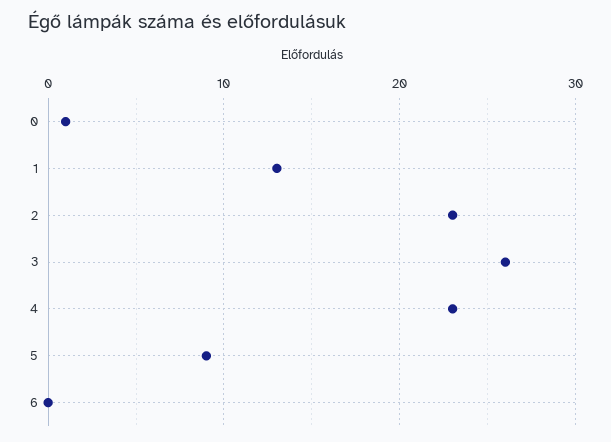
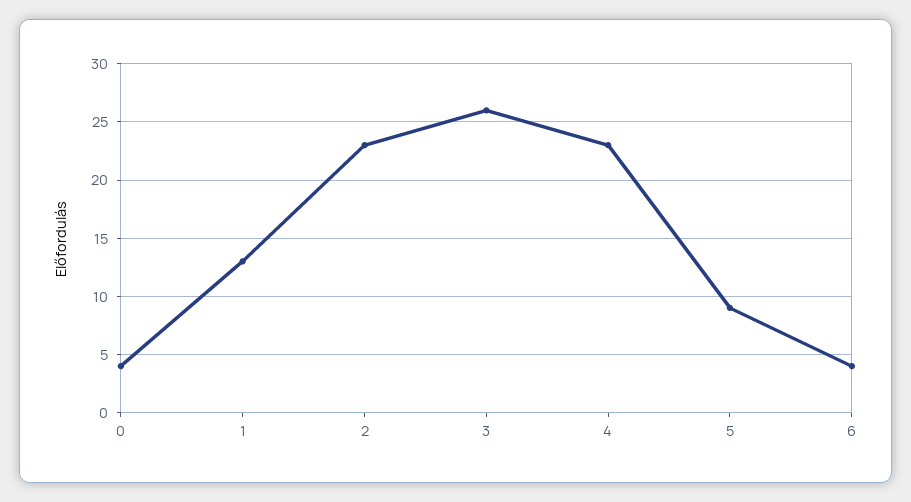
  {
-   "0": 1,
+   "0": 4,
    "1": 13,
    "2": 23,
    "3": 26,
    "4": 23,
    "5": 9,
-   "6": 0
+   "6": 4
  }

